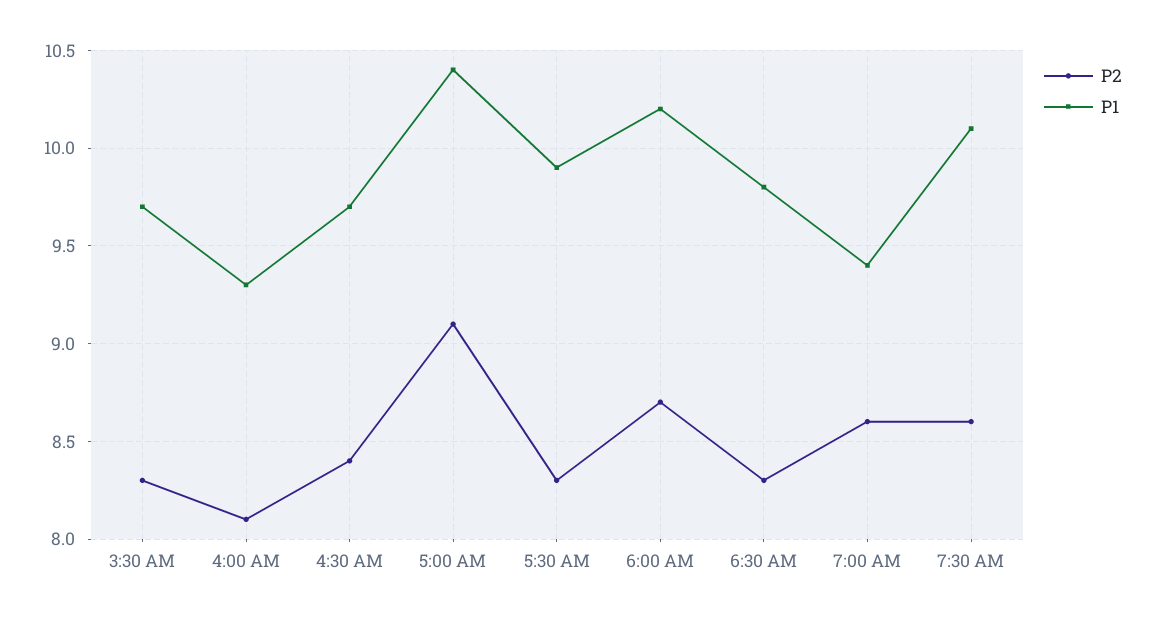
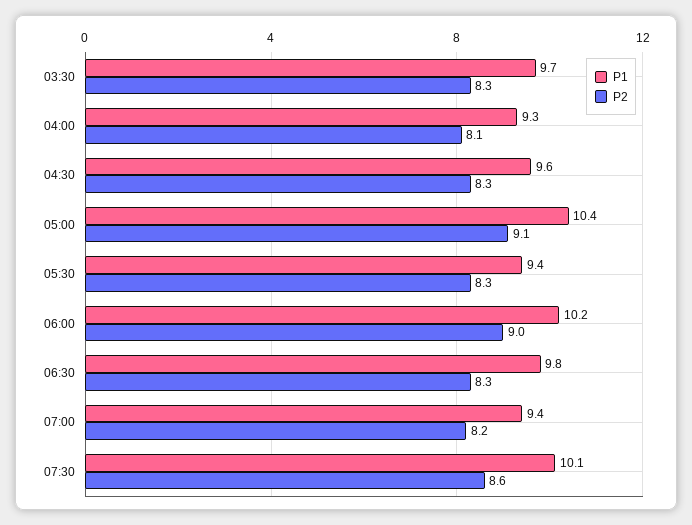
  {
    "P2": {
      "3:30 AM": 8.3,
      "4:00 AM": 8.1,
-     "4:30 AM": 8.4,
+     "4:30 AM": 8.3,
      "5:00 AM": 9.1,
      "5:30 AM": 8.3,
-     "6:00 AM": 8.7,
+     "6:00 AM": 9,
      "6:30 AM": 8.3,
-     "7:00 AM": 8.6,
+     "7:00 AM": 8.2,
      "7:30 AM": 8.6
    },
    "P1": {
      "3:30 AM": 9.7,
      "4:00 AM": 9.3,
-     "4:30 AM": 9.7,
+     "4:30 AM": 9.6,
      "5:00 AM": 10.4,
-     "5:30 AM": 9.9,
+     "5:30 AM": 9.4,
      "6:00 AM": 10.2,
      "6:30 AM": 9.8,
      "7:00 AM": 9.4,
      "7:30 AM": 10.1
    }
  }

